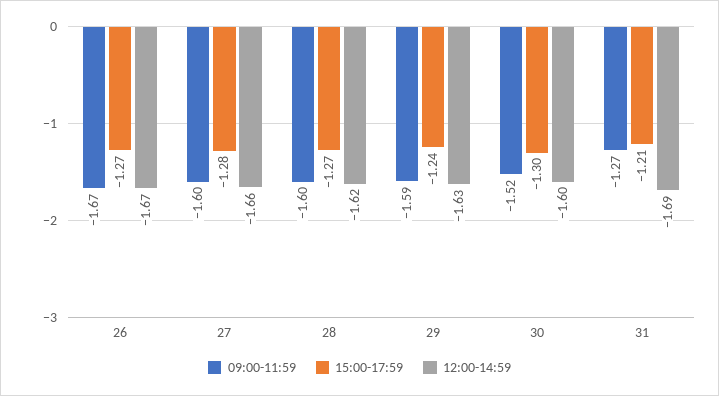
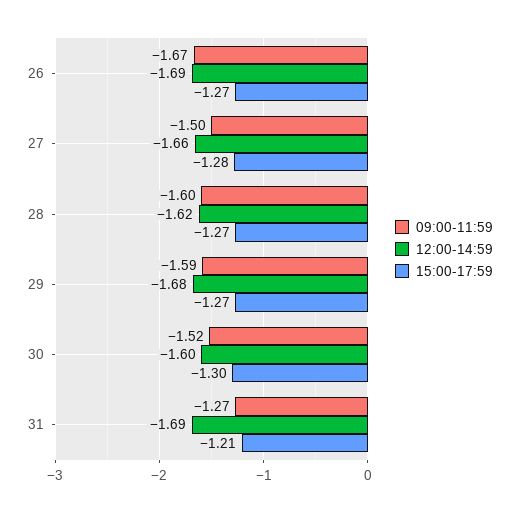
  {
    "09:00-11:59": {
      "26": -1.67,
-     "27": -1.6,
+     "27": -1.5,
      "28": -1.6,
      "29": -1.59,
      "30": -1.52,
      "31": -1.27
    },
    "15:00-17:59": {
      "26": -1.27,
      "27": -1.28,
      "28": -1.27,
-     "29": -1.24,
+     "29": -1.27,
      "30": -1.3,
      "31": -1.21
    },
    "12:00-14:59": {
-     "26": -1.67,
+     "26": -1.69,
      "27": -1.66,
      "28": -1.62,
-     "29": -1.63,
+     "29": -1.68,
      "30": -1.6,
      "31": -1.69
    }
  }

